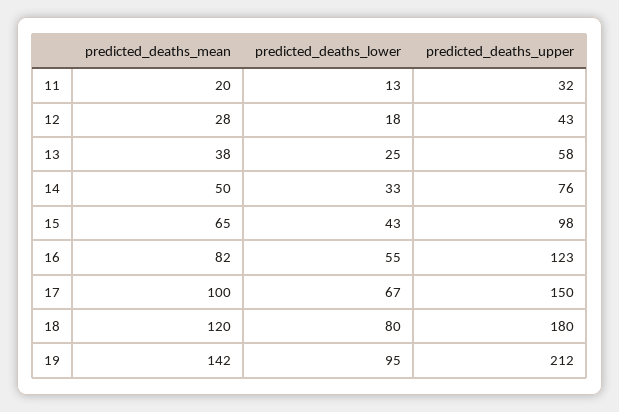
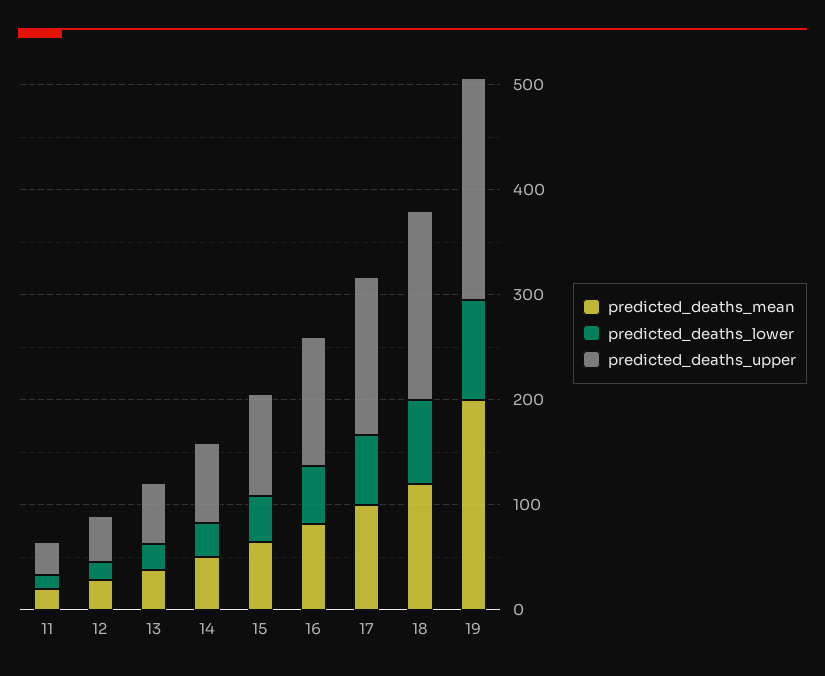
  {
    "predicted_deaths_mean": {
      "11": 20,
      "12": 28,
      "13": 38,
      "14": 50,
      "15": 65,
      "16": 82,
      "17": 100,
      "18": 120,
-     "19": 142
+     "19": 200
    },
    "predicted_deaths_lower": {
      "11": 13,
      "12": 18,
      "13": 25,
      "14": 33,
      "15": 43,
      "16": 55,
      "17": 67,
      "18": 80,
      "19": 95
    },
    "predicted_deaths_upper": {
      "11": 32,
      "12": 43,
      "13": 58,
      "14": 76,
      "15": 98,
      "16": 123,
      "17": 150,
      "18": 180,
      "19": 212
    }
  }

